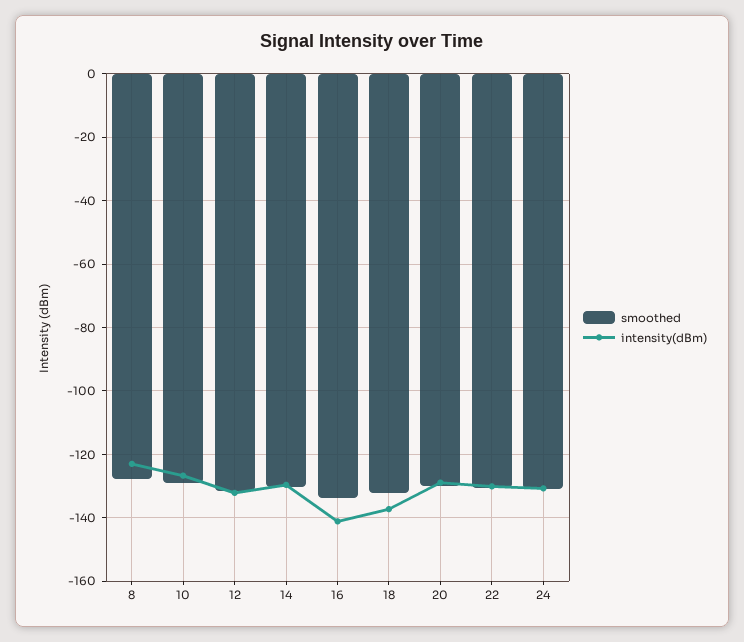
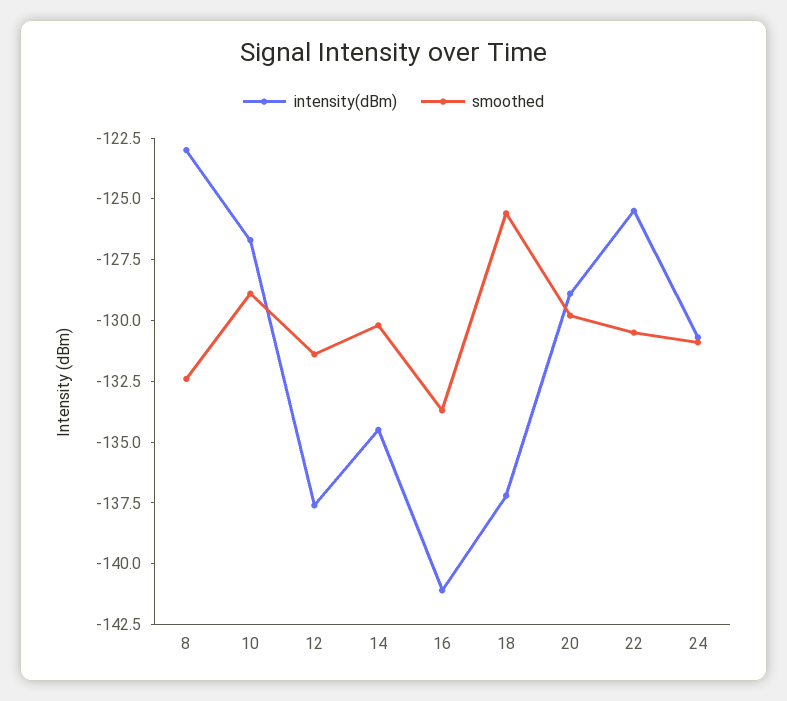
  {
    "smoothed": {
-     "8": -128,
+     "8": -132.5,
      "10": -129,
      "12": -131.5,
      "14": -130,
      "16": -133.5,
-     "18": -132,
+     "18": -125.5,
      "20": -130,
      "22": -130.5,
      "24": -131
    },
    "intensity(dBm)": {
      "8": -123,
      "10": -126.5,
-     "12": -132,
+     "12": -137.5,
-     "14": -130,
+     "14": -134.5,
      "16": -141,
      "18": -137,
      "20": -129,
-     "22": -130,
+     "22": -125.5,
      "24": -130.5
    }
  }

